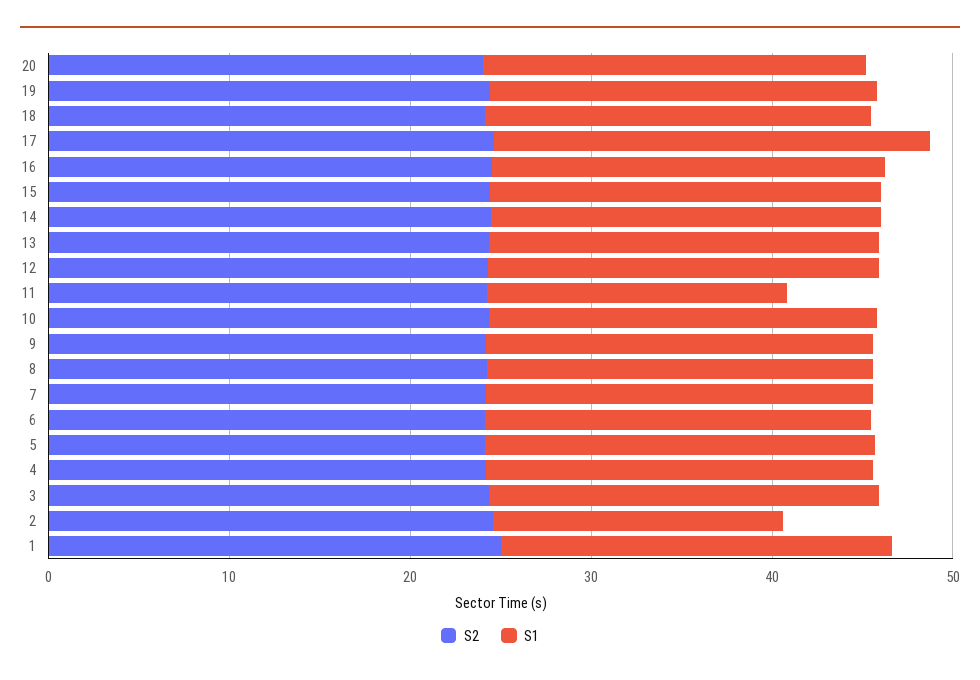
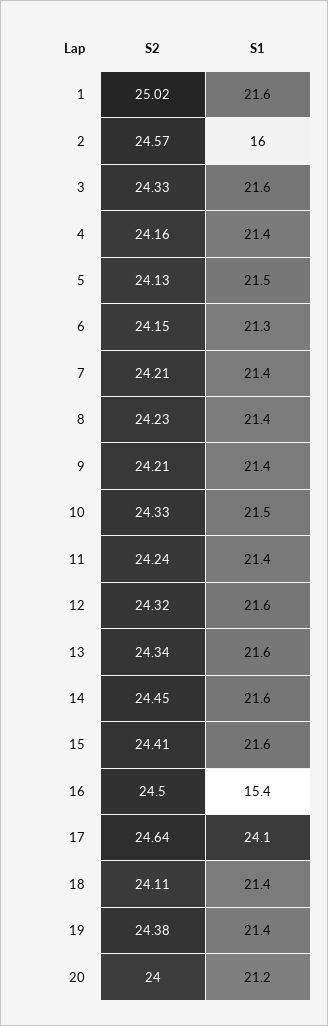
  {
    "S2": {
      "20": 24,
      "19": 24.38,
      "18": 24.11,
      "17": 24.64,
      "16": 24.5,
      "15": 24.41,
      "14": 24.45,
      "13": 24.34,
      "12": 24.32,
      "11": 24.24,
      "10": 24.33,
      "9": 24.21,
      "8": 24.23,
      "7": 24.21,
      "6": 24.15,
      "5": 24.13,
      "4": 24.16,
      "3": 24.33,
      "2": 24.57,
      "1": 25.02
    },
    "S1": {
      "20": 21.2,
      "19": 21.4,
      "18": 21.4,
      "17": 24.1,
-     "16": 22,
+     "16": 15.4,
      "15": 21.6,
      "14": 21.6,
      "13": 21.6,
      "12": 21.6,
-     "11": 16,
+     "11": 21.4,
      "10": 21.5,
      "9": 21.4,
      "8": 21.4,
      "7": 21.4,
      "6": 21.3,
      "5": 21.5,
      "4": 21.4,
      "3": 21.6,
      "2": 16,
      "1": 21.6
    }
  }

